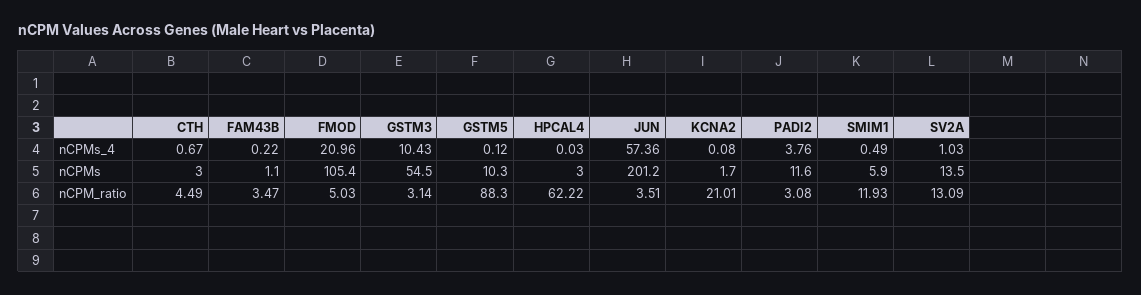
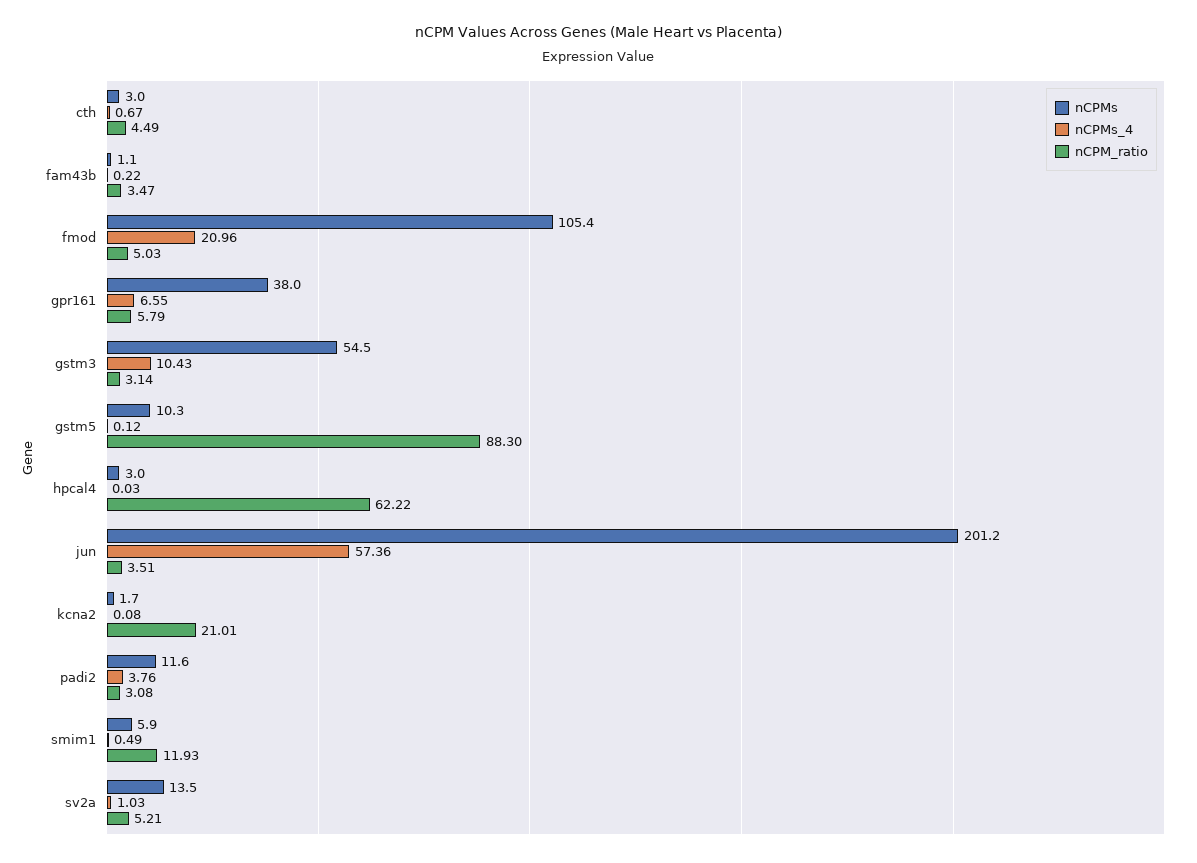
  {
    "nCPMs_4": {
      "CTH": 0.67,
      "FAM43B": 0.22,
      "FMOD": 20.96,
      "GSTM3": 10.43,
      "GSTM5": 0.12,
      "HPCAL4": 0.03,
      "JUN": 57.36,
      "KCNA2": 0.08,
      "PADI2": 3.76,
      "SMIM1": 0.49,
-     "SV2A": 1.03
+     "SV2A": 1.03,
+     "gpr161": 6.55
    },
    "nCPMs": {
      "CTH": 3,
      "FAM43B": 1.1,
      "FMOD": 105.4,
      "GSTM3": 54.5,
      "GSTM5": 10.3,
      "HPCAL4": 3,
      "JUN": 201.2,
      "KCNA2": 1.7,
      "PADI2": 11.6,
      "SMIM1": 5.9,
-     "SV2A": 13.5
+     "SV2A": 13.5,
+     "gpr161": 38
    },
    "nCPM_ratio": {
      "CTH": 4.49,
      "FAM43B": 3.47,
      "FMOD": 5.03,
      "GSTM3": 3.14,
      "GSTM5": 88.3,
      "HPCAL4": 62.22,
      "JUN": 3.51,
      "KCNA2": 21.01,
      "PADI2": 3.08,
      "SMIM1": 11.93,
-     "SV2A": 13.09
+     "SV2A": 5.21,
+     "gpr161": 5.79
    }
  }

